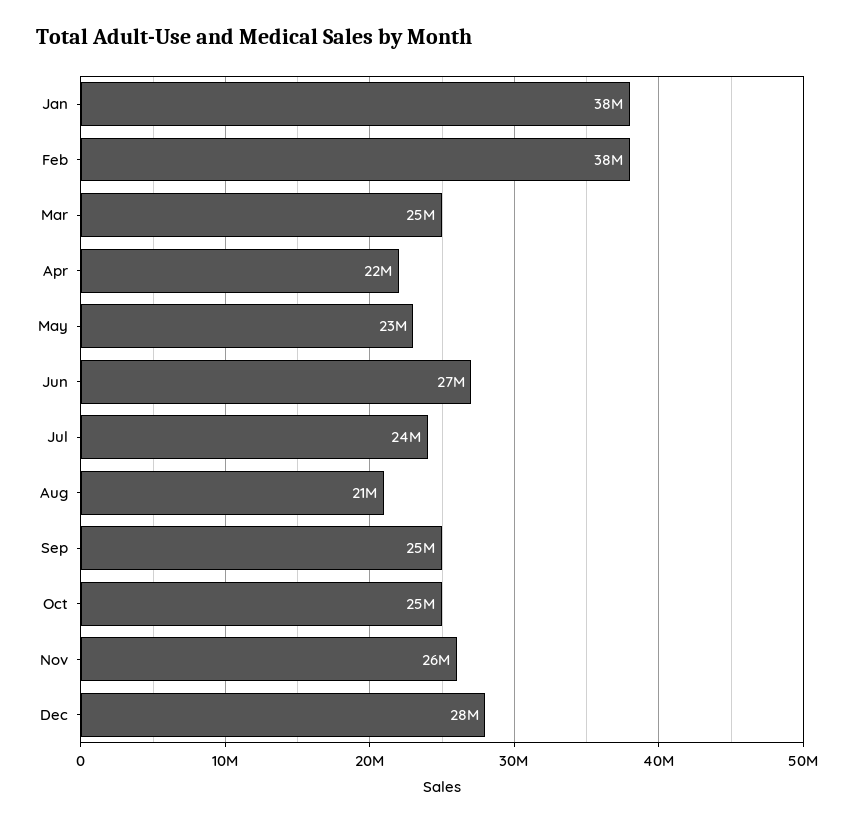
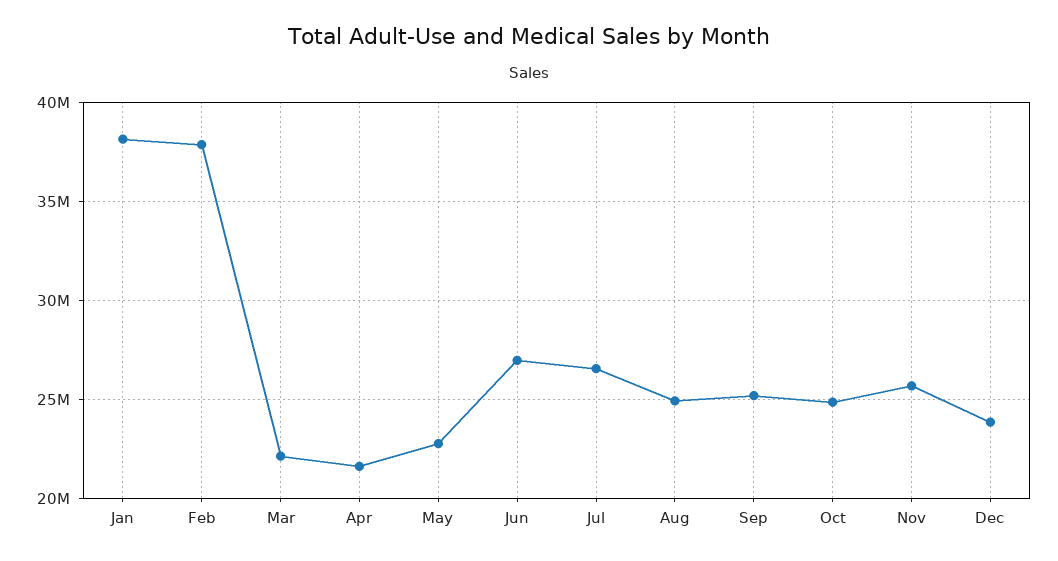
  {
    "Jan": 38000000,
    "Feb": 38000000,
-   "Mar": 25000000,
+   "Mar": 22000000,
    "Apr": 22000000,
    "May": 23000000,
    "Jun": 27000000,
-   "Jul": 24000000,
+   "Jul": 26500000,
-   "Aug": 21000000,
+   "Aug": 25000000,
    "Sep": 25000000,
    "Oct": 25000000,
    "Nov": 26000000,
-   "Dec": 28000000
+   "Dec": 24000000
  }

